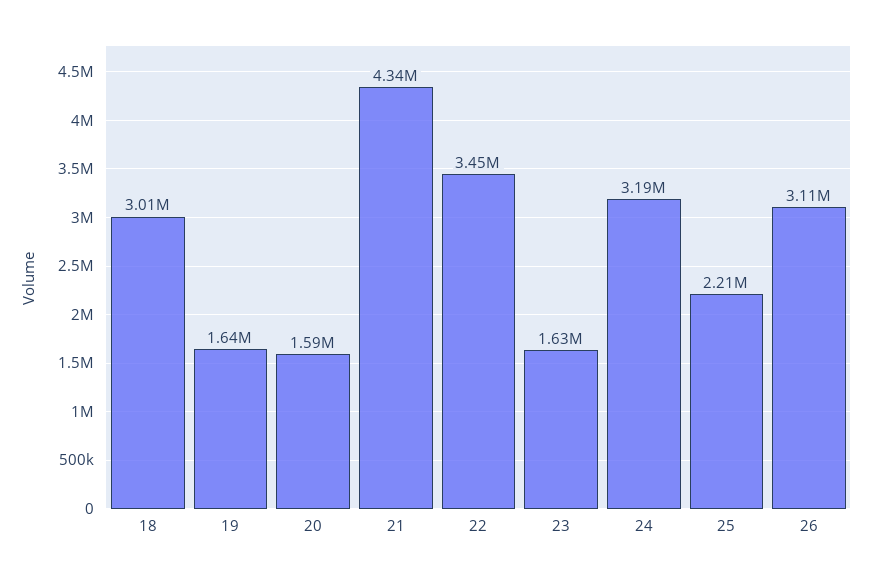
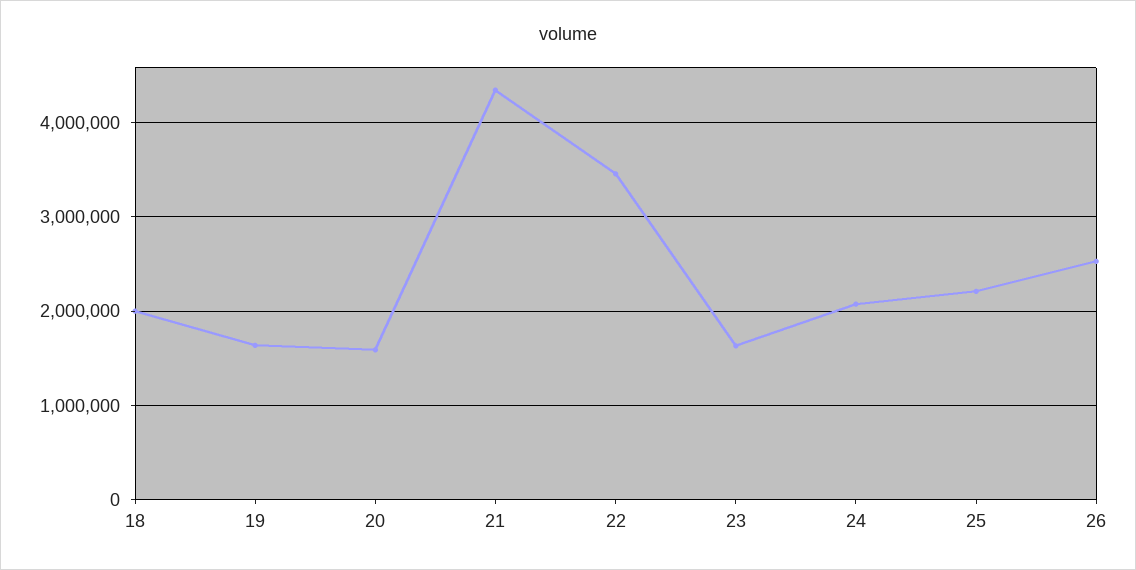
  {
-   "18": 3010000,
+   "18": 2000000,
    "19": 1640000,
    "20": 1590000,
    "21": 4340000,
    "22": 3450000,
    "23": 1630000,
-   "24": 3190000,
+   "24": 2100000,
    "25": 2210000,
-   "26": 3110000
+   "26": 2500000
  }

